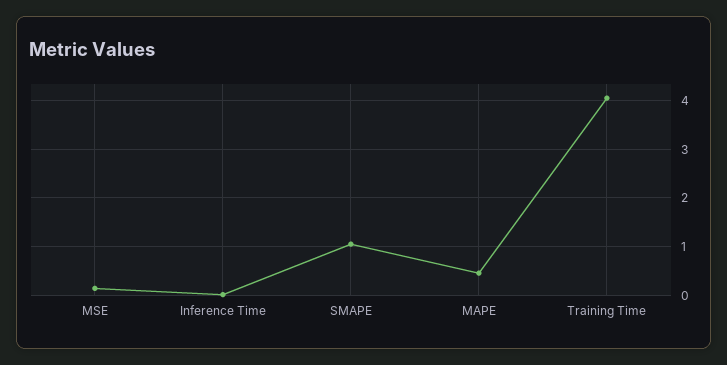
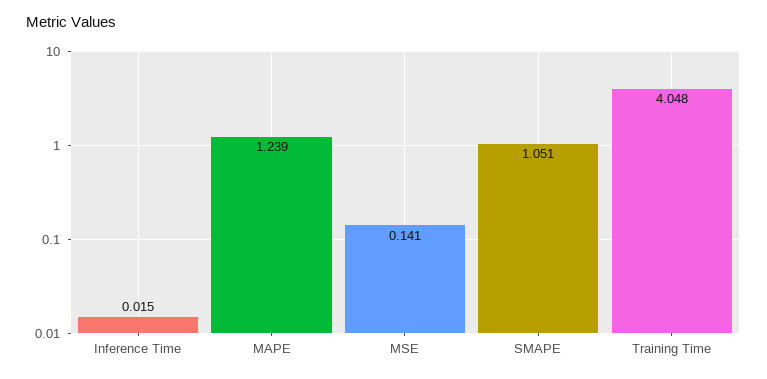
  {
    "MSE": 0.141,
    "Inference Time": 0.015,
    "SMAPE": 1.051,
-   "MAPE": 0.4,
+   "MAPE": 1.239,
    "Training Time": 4.048
  }

